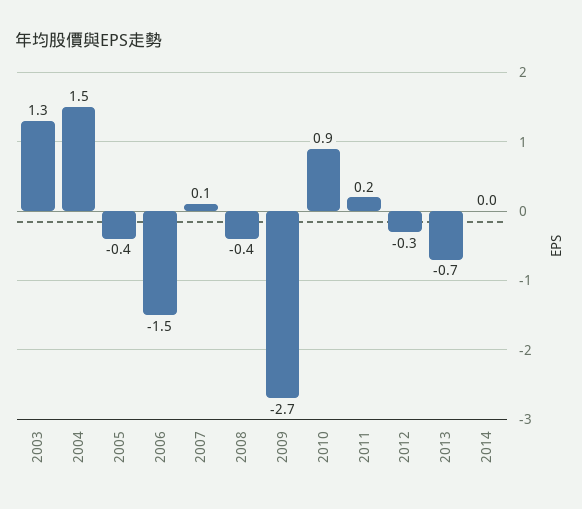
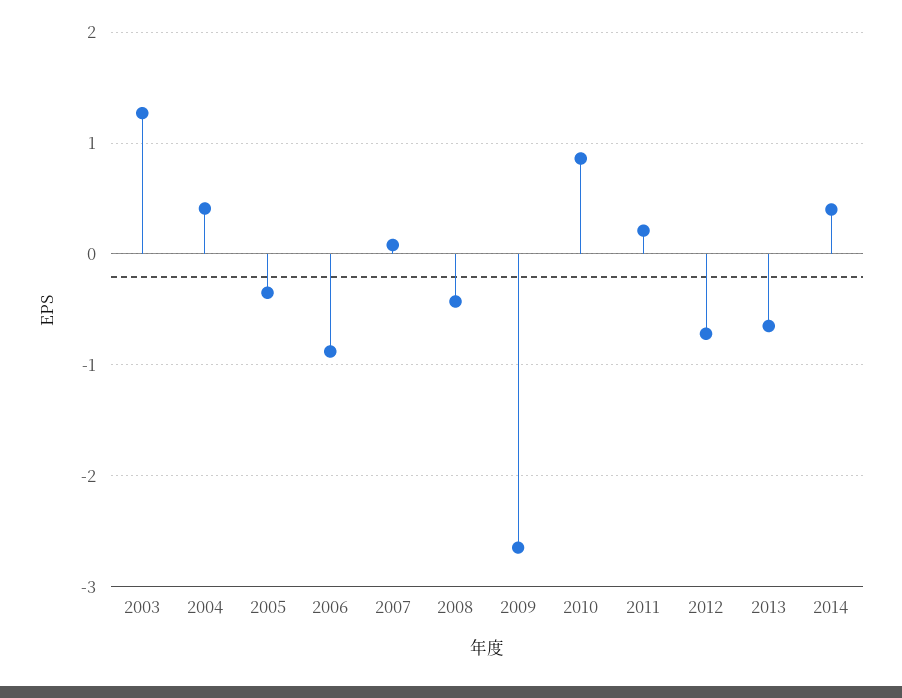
  {
    "2003": 1.3,
-   "2004": 1.5,
+   "2004": 0.4,
    "2005": -0.4,
-   "2006": -1.5,
+   "2006": -0.9,
    "2007": 0.1,
    "2008": -0.4,
    "2009": -2.7,
    "2010": 0.9,
    "2011": 0.2,
-   "2012": -0.3,
+   "2012": -0.7,
    "2013": -0.7,
-   "2014": 0
+   "2014": 0.4
  }

